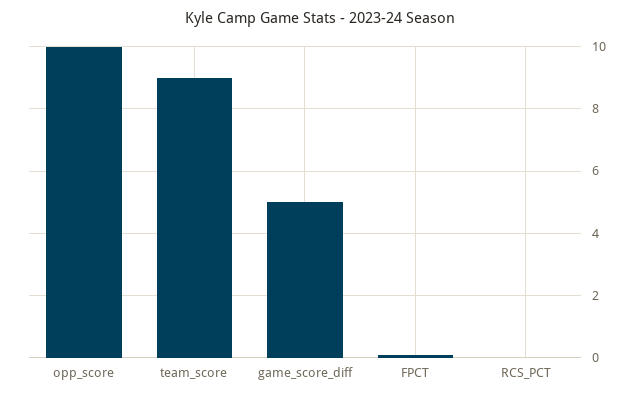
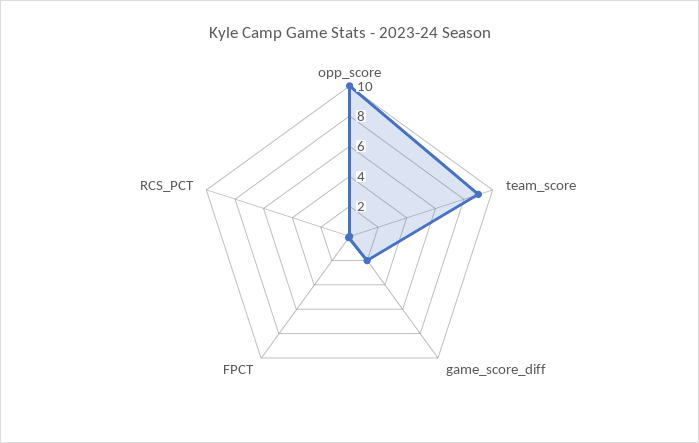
  {
    "opp_score": 10,
    "team_score": 9,
-   "game_score_diff": 5,
+   "game_score_diff": 2,
    "FPCT": 0,
    "RCS_PCT": 0
  }

